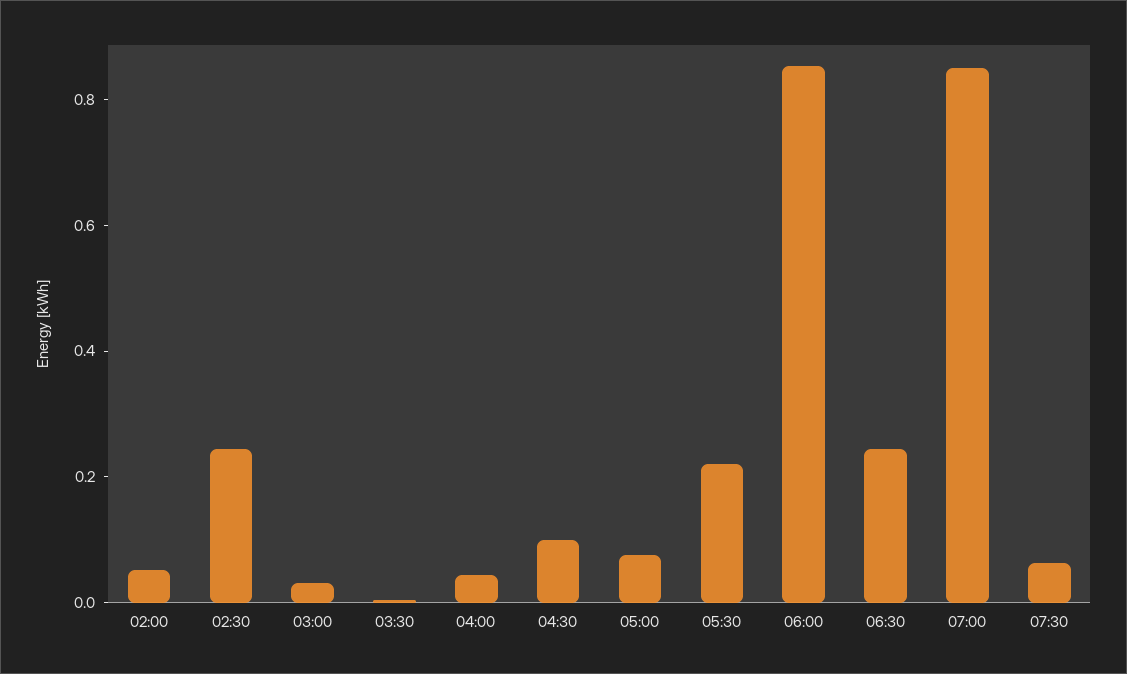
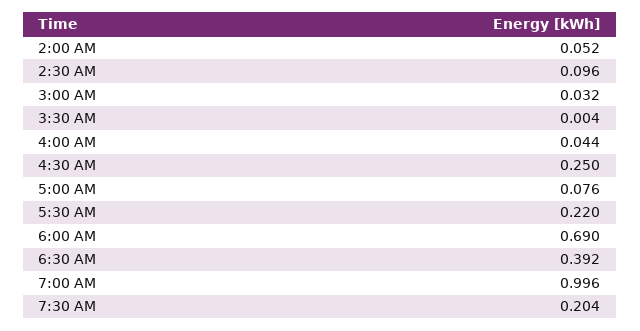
  {
    "02:00": 0.052,
-   "02:30": 0.25,
+   "02:30": 0.096,
    "03:00": 0.032,
    "03:30": 0.004,
    "04:00": 0.044,
-   "04:30": 0.1,
+   "04:30": 0.25,
    "05:00": 0.076,
    "05:30": 0.22,
-   "06:00": 0.85,
+   "06:00": 0.69,
-   "06:30": 0.25,
+   "06:30": 0.392,
-   "07:00": 0.85,
+   "07:00": 0.996,
-   "07:30": 0.05
+   "07:30": 0.204
  }

